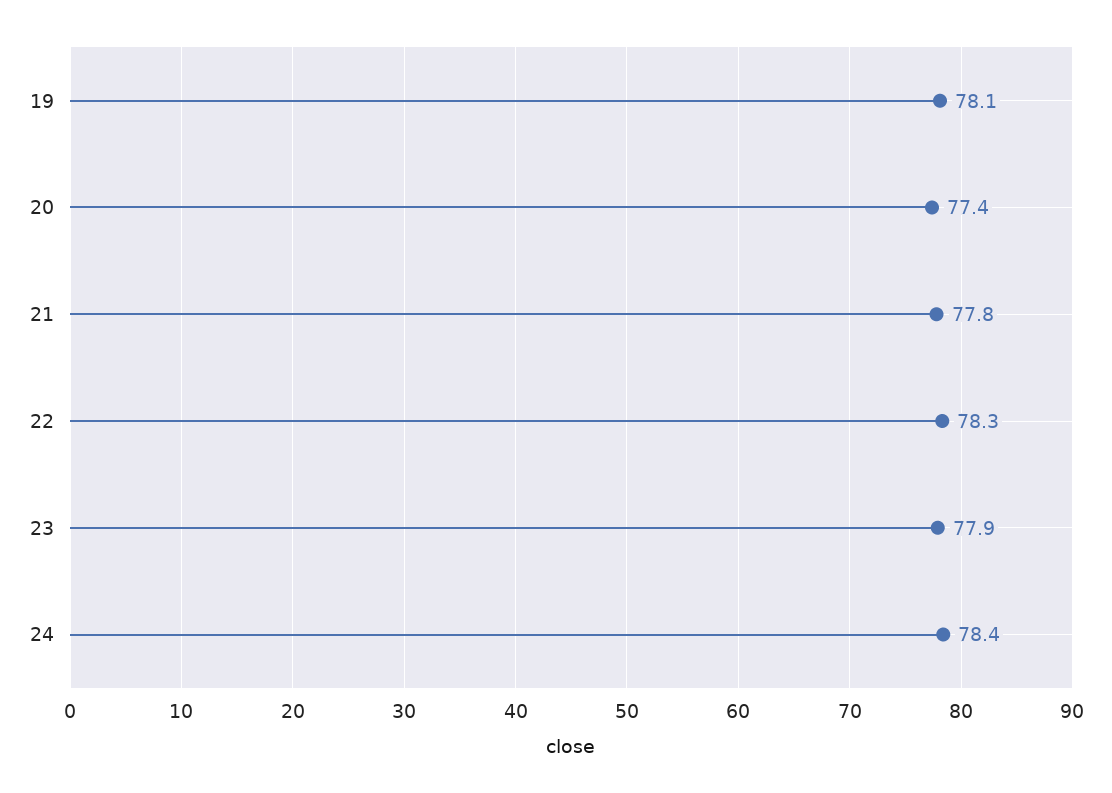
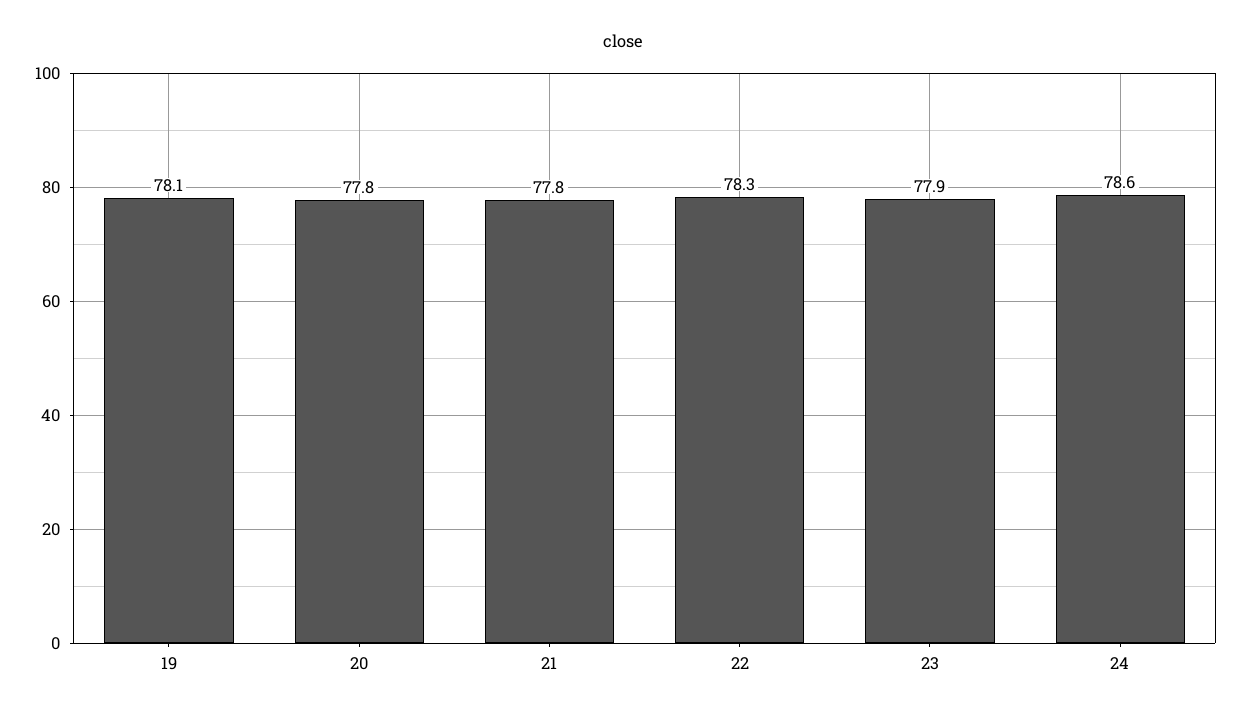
  {
    "19": 78.1,
-   "20": 77.4,
+   "20": 77.8,
    "21": 77.8,
    "22": 78.3,
    "23": 77.9,
-   "24": 78.4
+   "24": 78.6
  }

